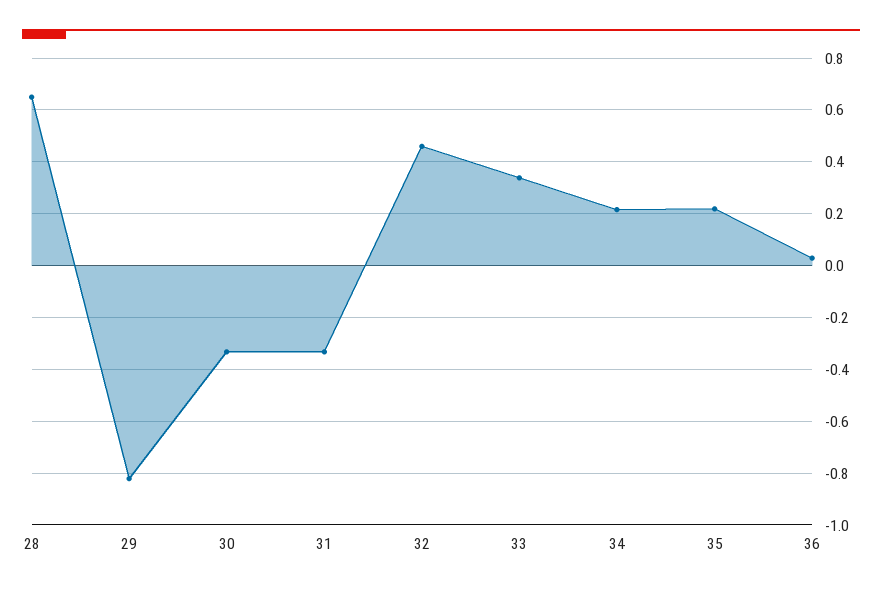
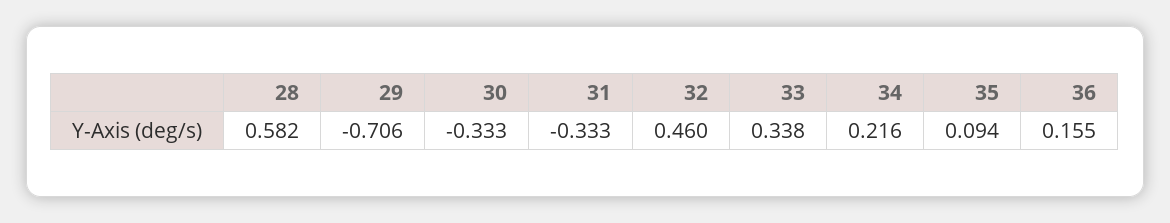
  {
-   "28": 0.65,
+   "28": 0.582,
-   "29": -0.825,
+   "29": -0.706,
    "30": -0.333,
    "31": -0.333,
    "32": 0.46,
    "33": 0.338,
    "34": 0.216,
-   "35": 0.225,
+   "35": 0.094,
-   "36": 0.025
+   "36": 0.155
  }

